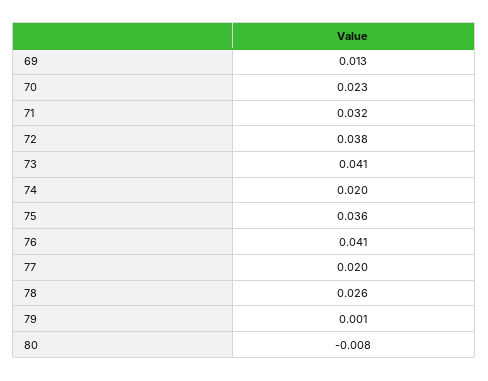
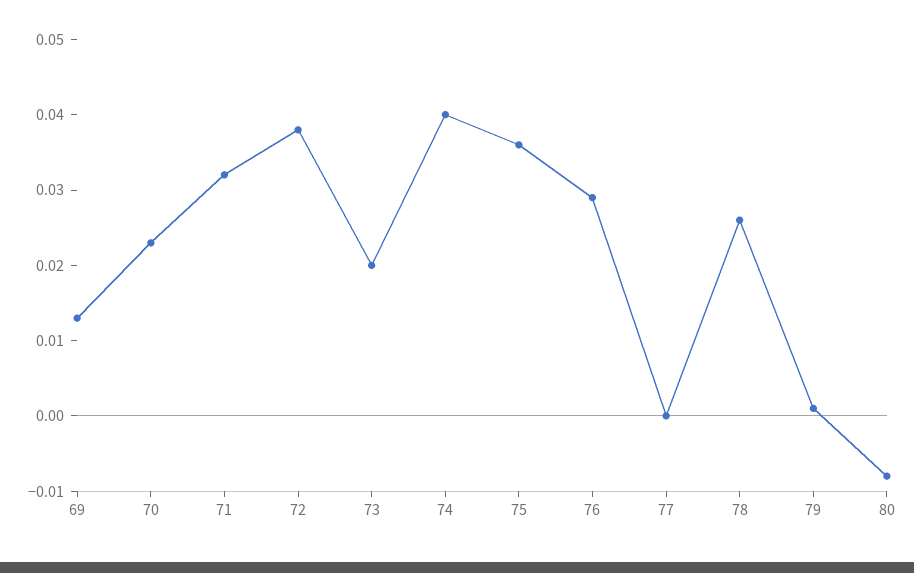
  {
    "69": 0.013,
    "70": 0.023,
    "71": 0.032,
    "72": 0.038,
-   "73": 0.041,
+   "73": 0.02,
-   "74": 0.02,
+   "74": 0.04,
    "75": 0.036,
-   "76": 0.041,
+   "76": 0.03,
-   "77": 0.02,
+   "77": 0,
    "78": 0.026,
    "79": 0.001,
    "80": -0.008
  }

